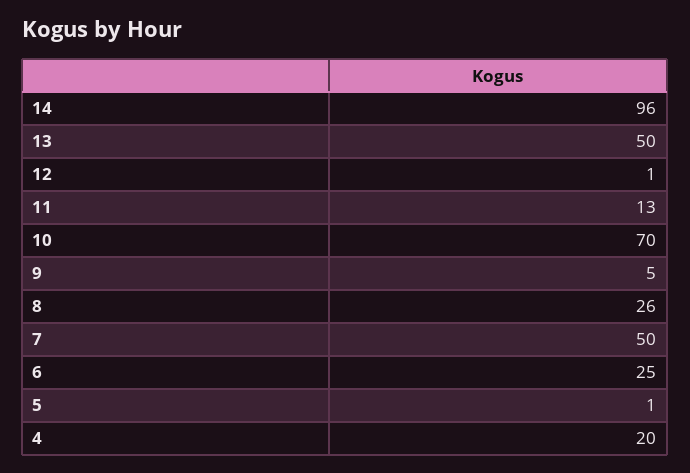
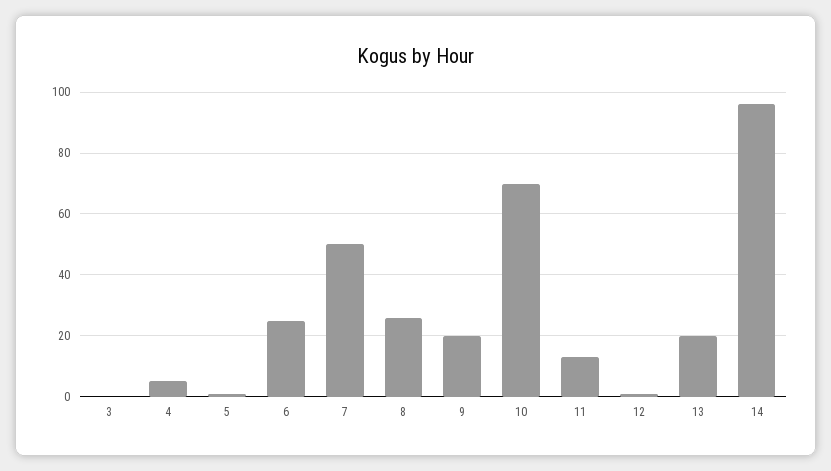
  {
    "14": 96,
-   "13": 50,
+   "13": 20,
    "12": 1,
    "11": 13,
    "10": 70,
-   "9": 5,
+   "9": 20,
    "8": 26,
    "7": 50,
    "6": 25,
    "5": 1,
-   "4": 20
+   "4": 5,
+   "3": 0
  }

